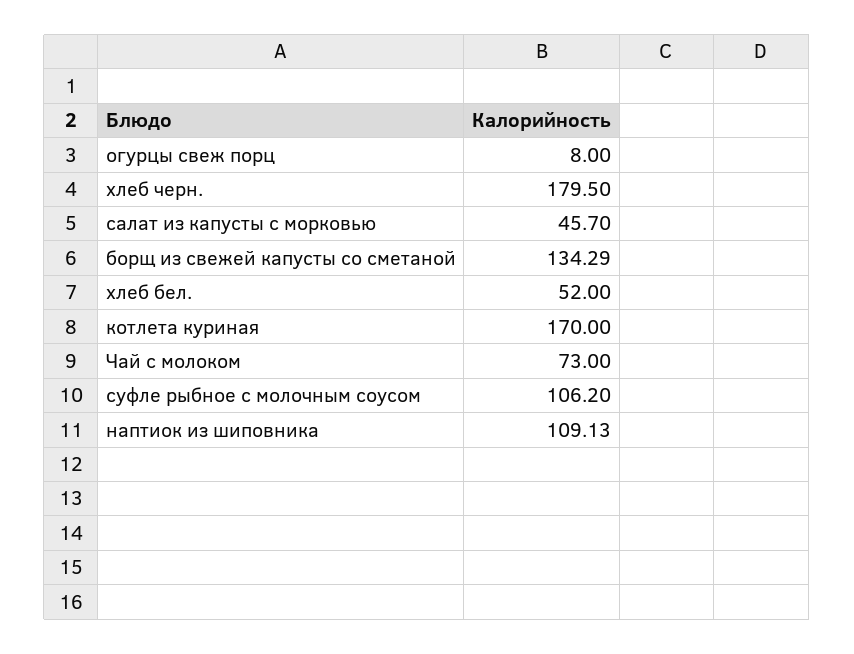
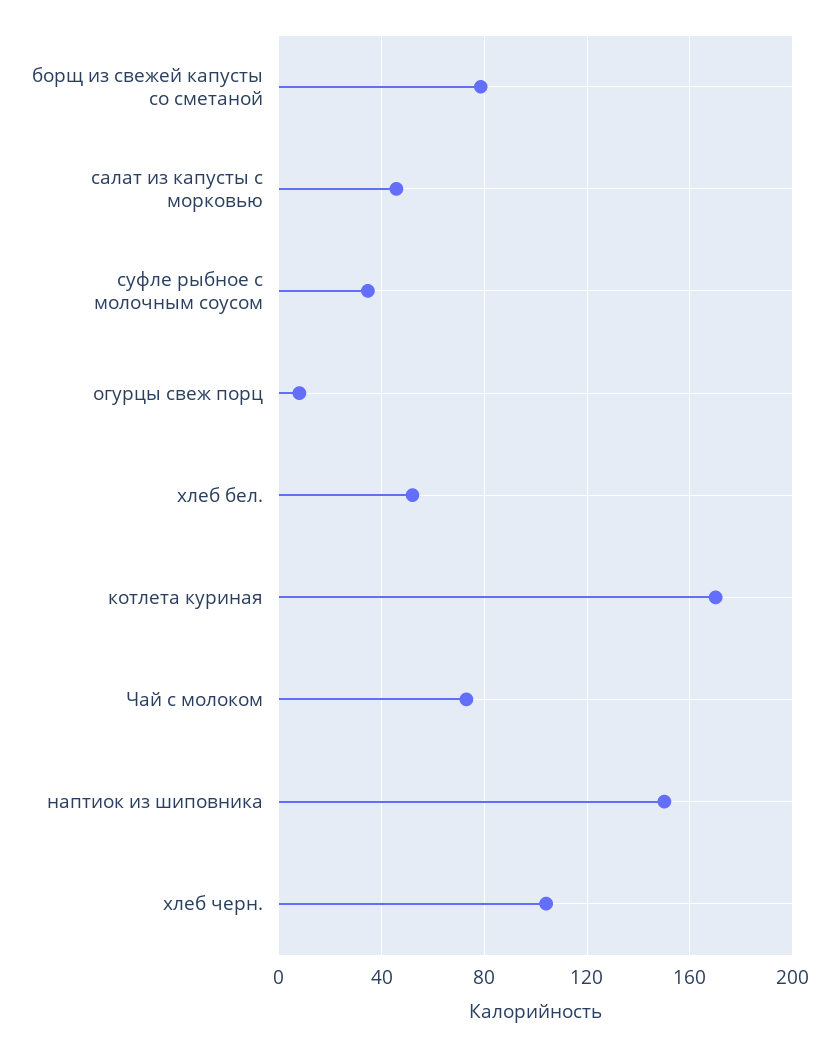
  {
    "огурцы свеж порц": 8,
-   "хлеб черн.": 179.5,
+   "хлеб черн.": 105,
    "салат из капусты с морковью": 45.7,
-   "борщ из свежей капусты со сметаной": 134.29,
+   "борщ из свежей капусты со сметаной": 80,
    "хлеб бел.": 52,
    "котлета куриная": 170,
    "Чай с молоком": 73,
-   "суфле рыбное с молочным соусом": 106.2,
+   "суфле рыбное с молочным соусом": 35,
-   "наптиок из шиповника": 109.13
+   "наптиок из шиповника": 150
  }

